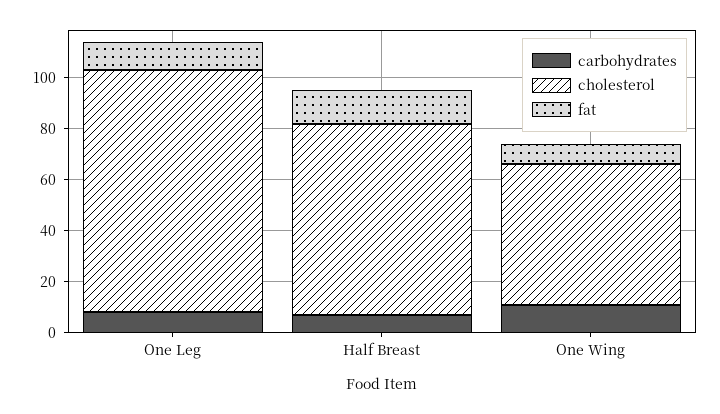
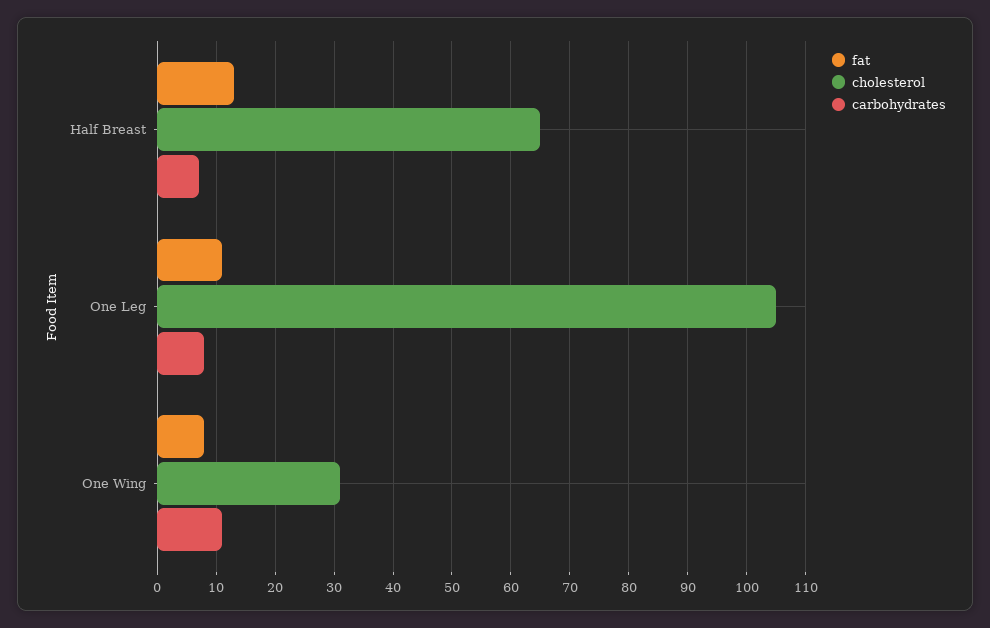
  {
    "carbohydrates": {
      "One Leg": 10,
      "Half Breast": 5,
      "One Wing": 10
    },
    "cholesterol": {
-     "One Leg": 95,
+     "One Leg": 105,
-     "Half Breast": 75,
+     "Half Breast": 65,
-     "One Wing": 55
+     "One Wing": 30
    },
    "fat": {
      "One Leg": 10,
      "Half Breast": 15,
      "One Wing": 10
    }
  }

